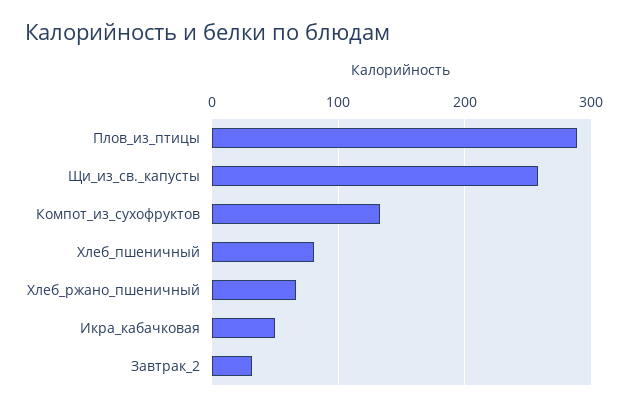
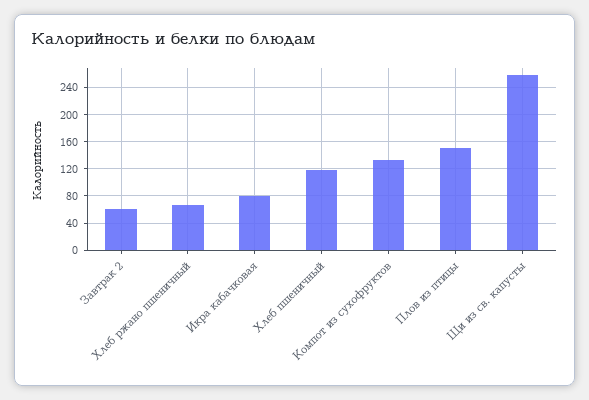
  {
-   "Плов_из_птицы": 290,
+   "Плов_из_птицы": 150,
    "Щи_из_св._капусты": 260,
    "Компот_из_сухофруктов": 130,
-   "Хлеб_пшеничный": 80,
+   "Хлеб_пшеничный": 120,
    "Хлеб_ржано_пшеничный": 70,
-   "Икра_кабачковая": 50,
+   "Икра_кабачковая": 80,
-   "Завтрак_2": 30
+   "Завтрак_2": 60
  }

